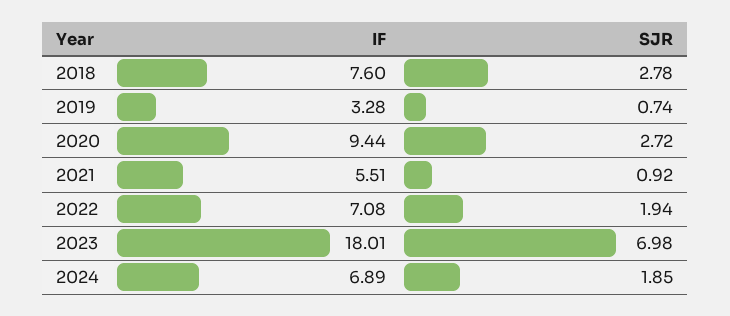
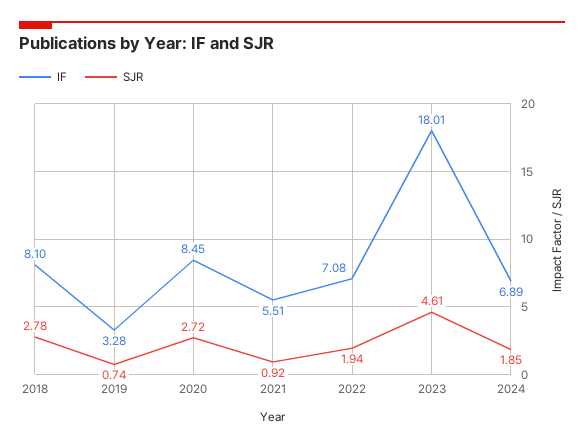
  {
    "IF": {
-     "2018": 7.6,
+     "2018": 8.1,
      "2019": 3.28,
-     "2020": 9.44,
+     "2020": 8.45,
      "2021": 5.51,
      "2022": 7.08,
      "2023": 18.01,
      "2024": 6.89
    },
    "SJR": {
      "2018": 2.78,
      "2019": 0.74,
      "2020": 2.72,
      "2021": 0.92,
      "2022": 1.94,
-     "2023": 6.98,
+     "2023": 4.61,
      "2024": 1.85
    }
  }

